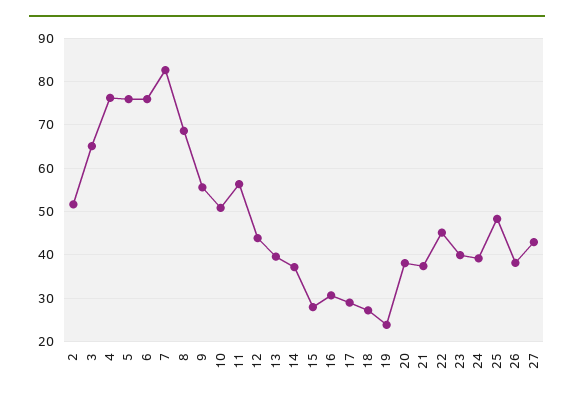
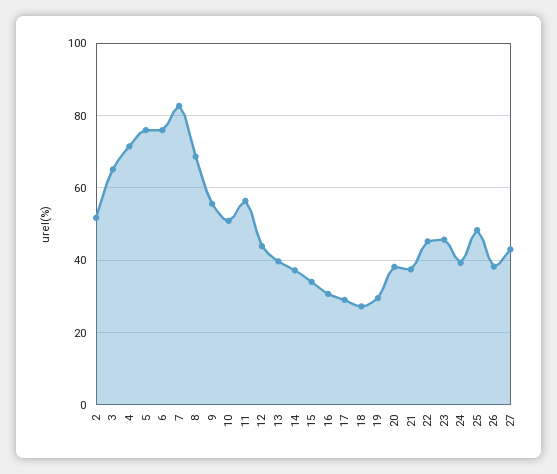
  {
    "2": 52,
    "3": 66,
-   "4": 76,
+   "4": 72,
    "5": 76,
    "6": 76,
    "7": 82,
    "8": 68,
    "9": 56,
    "10": 50,
    "11": 56,
    "12": 44,
    "13": 40,
    "14": 38,
-   "15": 28,
+   "15": 34,
    "16": 30,
    "17": 28,
    "18": 28,
-   "19": 24,
+   "19": 30,
    "20": 38,
    "21": 38,
    "22": 46,
-   "23": 40,
+   "23": 46,
    "24": 40,
    "25": 48,
    "26": 38,
    "27": 42
  }

